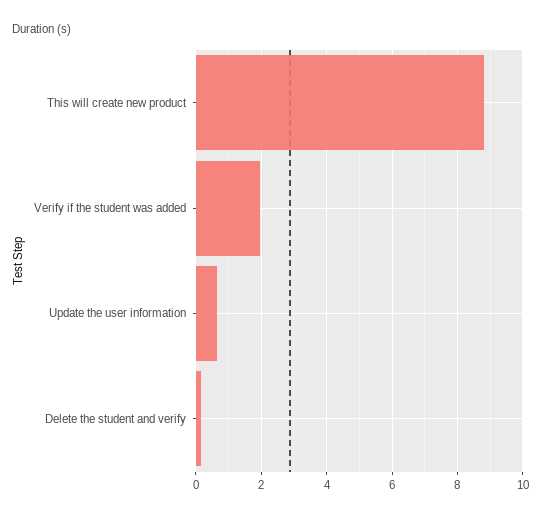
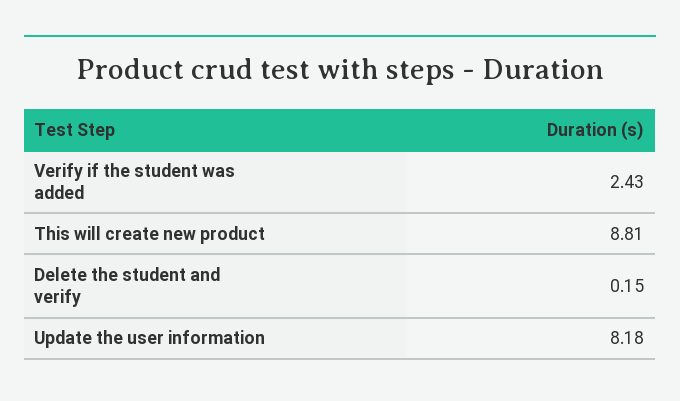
  {
    "This will create new product": 8.81,
-   "Verify if the student was added": 2,
+   "Verify if the student was added": 2.43,
-   "Update the user information": 0.6,
+   "Update the user information": 8.18,
    "Delete the student and verify": 0.15
  }

